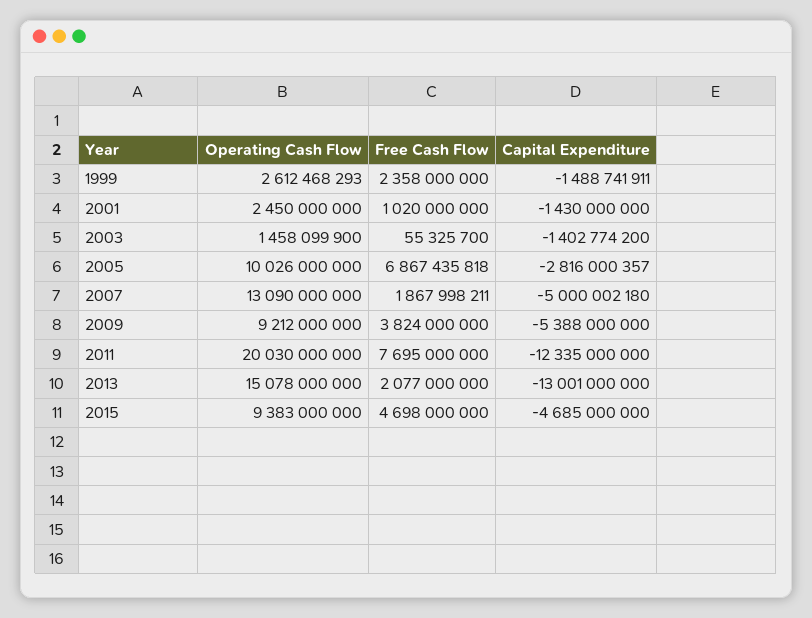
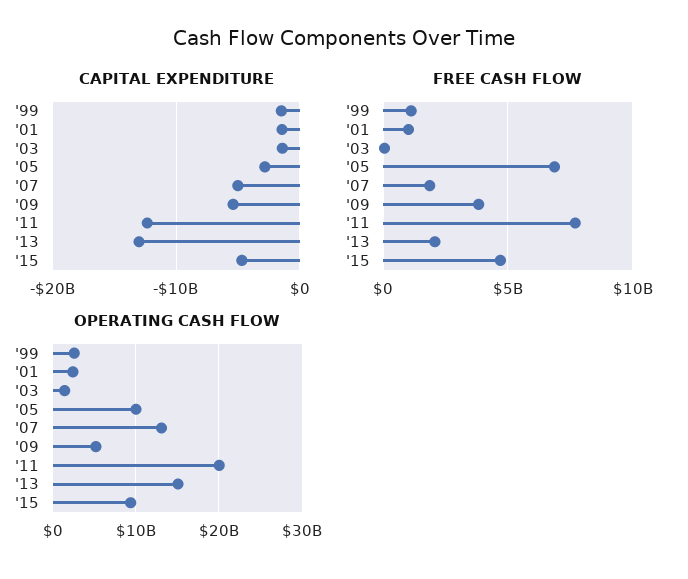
  {
    "Operating Cash Flow": {
      "1999": 2612468293,
      "2001": 2450000000,
      "2003": 1458099900,
      "2005": 10026000000,
      "2007": 13090000000,
-     "2009": 9212000000,
+     "2009": 5000000000,
      "2011": 20030000000,
      "2013": 15078000000,
      "2015": 9383000000
    },
    "Free Cash Flow": {
-     "1999": 2358000000,
+     "1999": 1000000000,
      "2001": 1020000000,
      "2003": 55325700,
      "2005": 6867435818,
      "2007": 1867998211,
      "2009": 3824000000,
      "2011": 7695000000,
      "2013": 2077000000,
      "2015": 4698000000
    },
    "Capital Expenditure": {
      "1999": -1488741911,
      "2001": -1430000000,
      "2003": -1402774200,
      "2005": -2816000357,
      "2007": -5000002180,
      "2009": -5388000000,
      "2011": -12335000000,
      "2013": -13001000000,
      "2015": -4685000000
    }
  }

